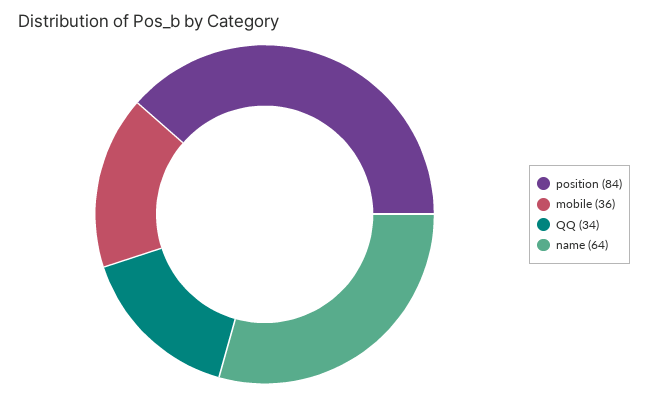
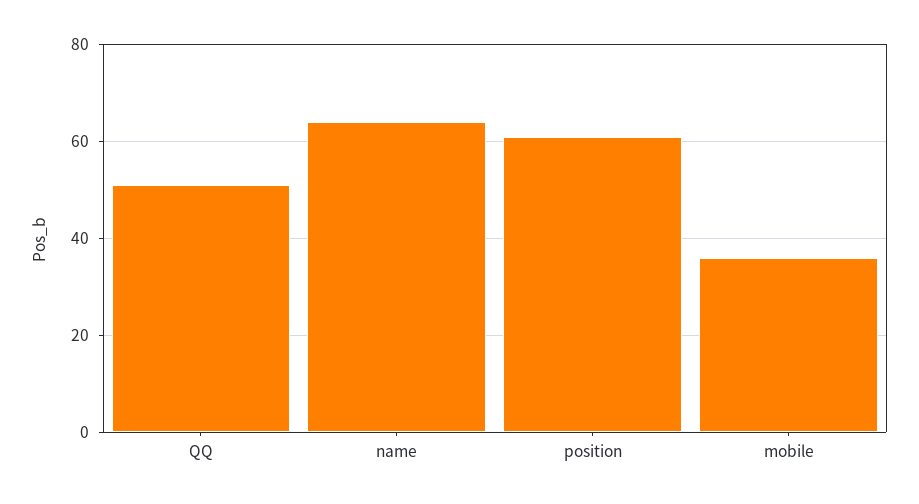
  {
-   "position": 84,
+   "position": 60,
    "mobile": 36,
-   "QQ": 34,
+   "QQ": 50,
    "name": 64
  }

